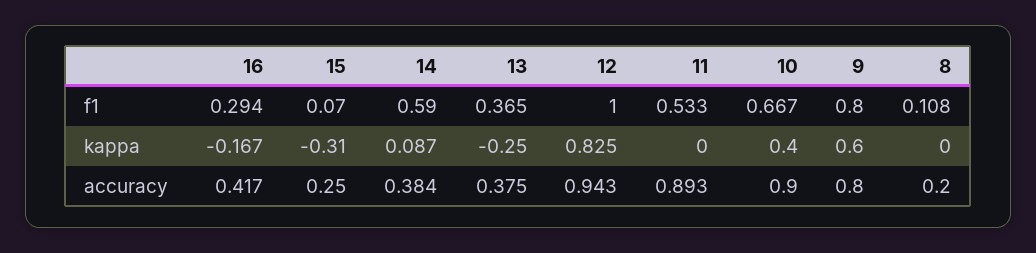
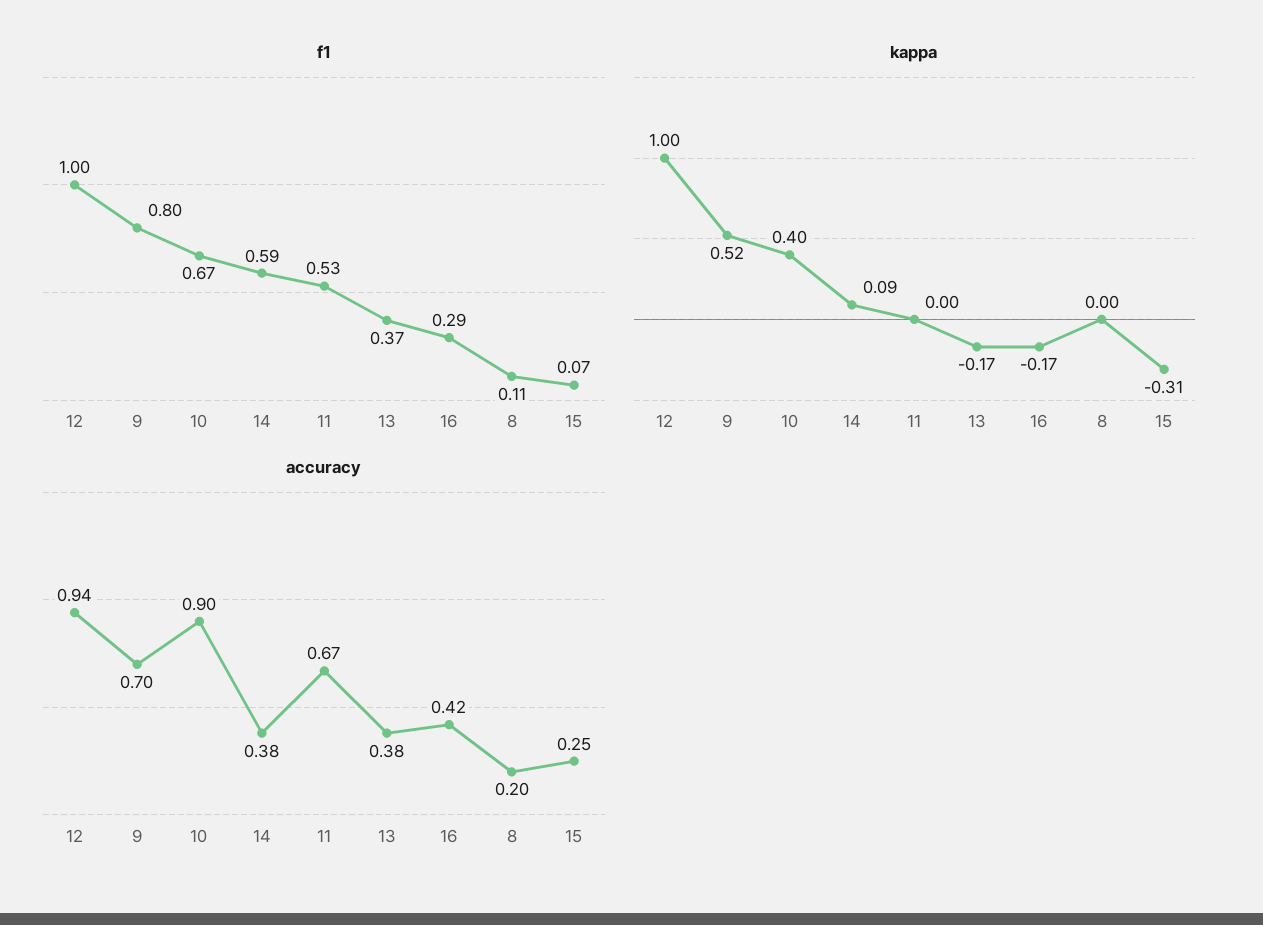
  {
    "f1": {
      "16": 0.294,
      "15": 0.07,
      "14": 0.59,
      "13": 0.365,
      "12": 1,
      "11": 0.533,
      "10": 0.667,
      "9": 0.8,
      "8": 0.108
    },
    "kappa": {
      "16": -0.167,
      "15": -0.31,
      "14": 0.087,
-     "13": -0.25,
+     "13": -0.17,
-     "12": 0.825,
+     "12": 1,
      "11": 0,
      "10": 0.4,
-     "9": 0.6,
+     "9": 0.52,
      "8": 0
    },
    "accuracy": {
      "16": 0.417,
      "15": 0.25,
      "14": 0.384,
      "13": 0.375,
      "12": 0.943,
-     "11": 0.893,
+     "11": 0.67,
      "10": 0.9,
-     "9": 0.8,
+     "9": 0.7,
      "8": 0.2
    }
  }

